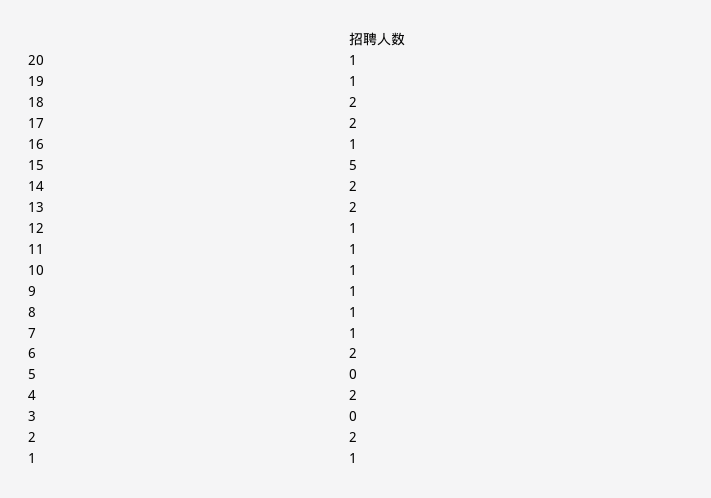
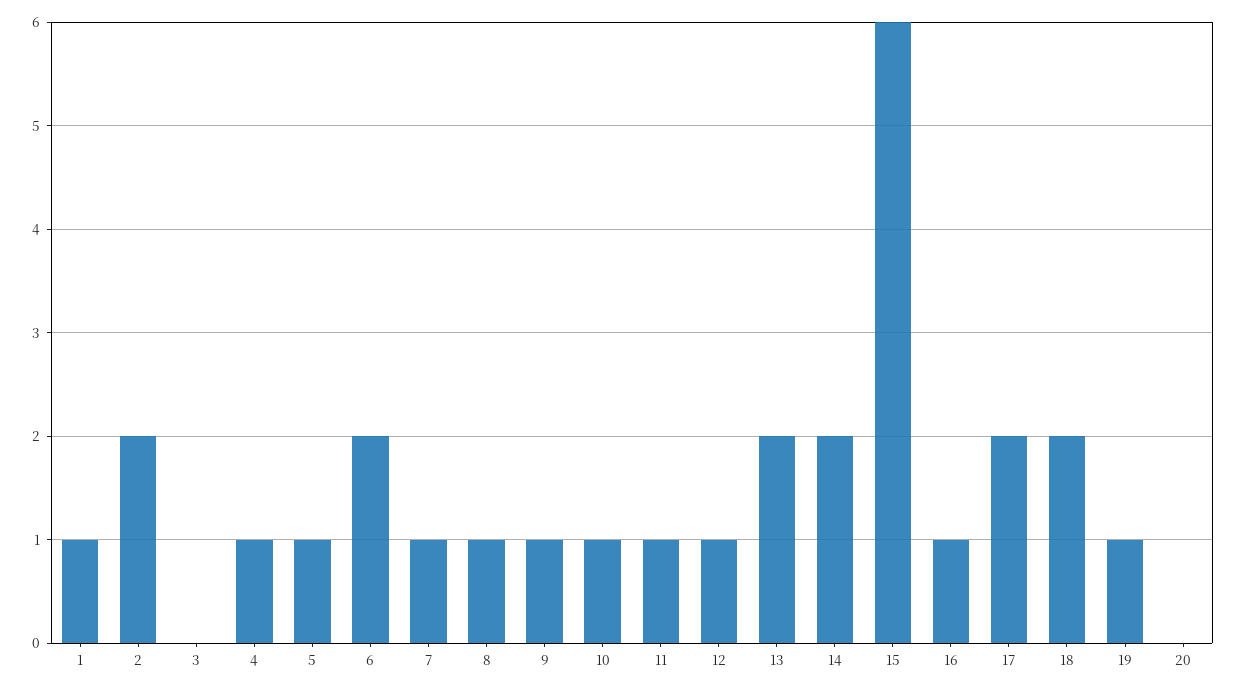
  {
-   "20": 1,
+   "20": 0,
    "19": 1,
    "18": 2,
    "17": 2,
    "16": 1,
-   "15": 5,
+   "15": 6,
    "14": 2,
    "13": 2,
    "12": 1,
    "11": 1,
    "10": 1,
    "9": 1,
    "8": 1,
    "7": 1,
    "6": 2,
-   "5": 0,
+   "5": 1,
-   "4": 2,
+   "4": 1,
    "3": 0,
    "2": 2,
    "1": 1
  }

